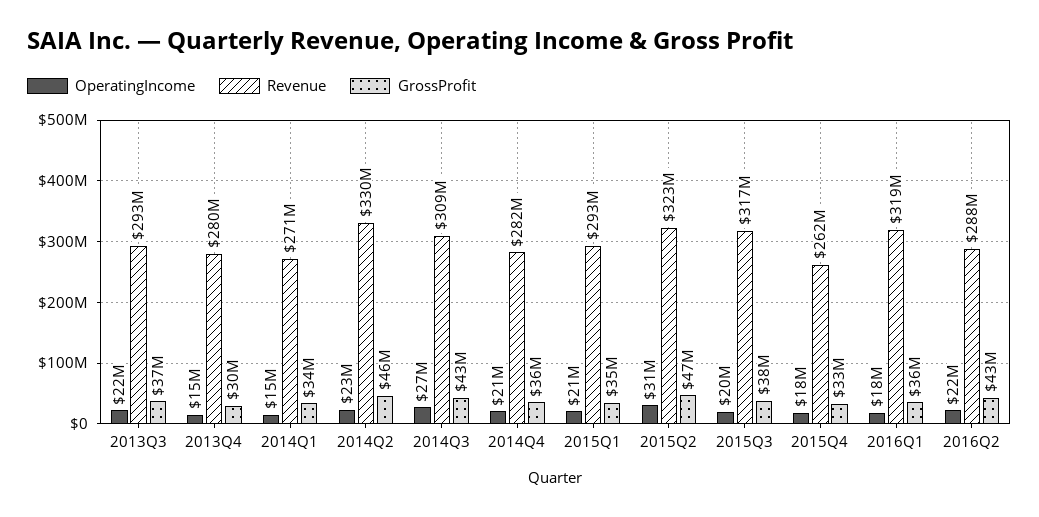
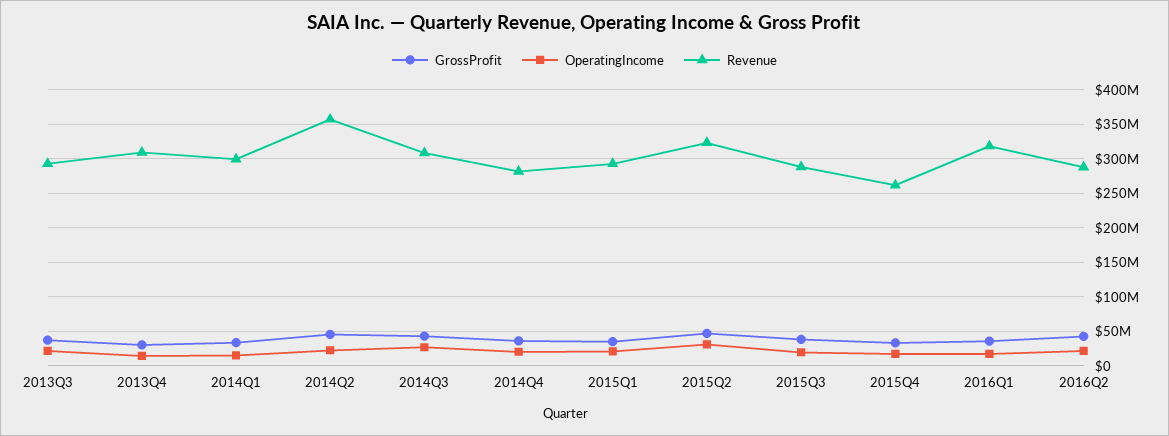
  {
    "OperatingIncome": {
      "2013Q3": 22000000,
      "2013Q4": 15000000,
      "2014Q1": 15000000,
      "2014Q2": 23000000,
      "2014Q3": 27000000,
      "2014Q4": 21000000,
      "2015Q1": 21000000,
      "2015Q2": 31000000,
      "2015Q3": 20000000,
      "2015Q4": 18000000,
      "2016Q1": 18000000,
      "2016Q2": 22000000
    },
    "Revenue": {
      "2013Q3": 293000000,
-     "2013Q4": 280000000,
+     "2013Q4": 310000000,
-     "2014Q1": 271000000,
+     "2014Q1": 300000000,
-     "2014Q2": 330000000,
+     "2014Q2": 360000000,
      "2014Q3": 309000000,
      "2014Q4": 282000000,
      "2015Q1": 293000000,
      "2015Q2": 323000000,
-     "2015Q3": 317000000,
+     "2015Q3": 290000000,
      "2015Q4": 262000000,
      "2016Q1": 319000000,
      "2016Q2": 288000000
    },
    "GrossProfit": {
      "2013Q3": 37000000,
      "2013Q4": 30000000,
      "2014Q1": 34000000,
      "2014Q2": 46000000,
      "2014Q3": 43000000,
      "2014Q4": 36000000,
      "2015Q1": 35000000,
      "2015Q2": 47000000,
      "2015Q3": 38000000,
      "2015Q4": 33000000,
      "2016Q1": 36000000,
      "2016Q2": 43000000
    }
  }

